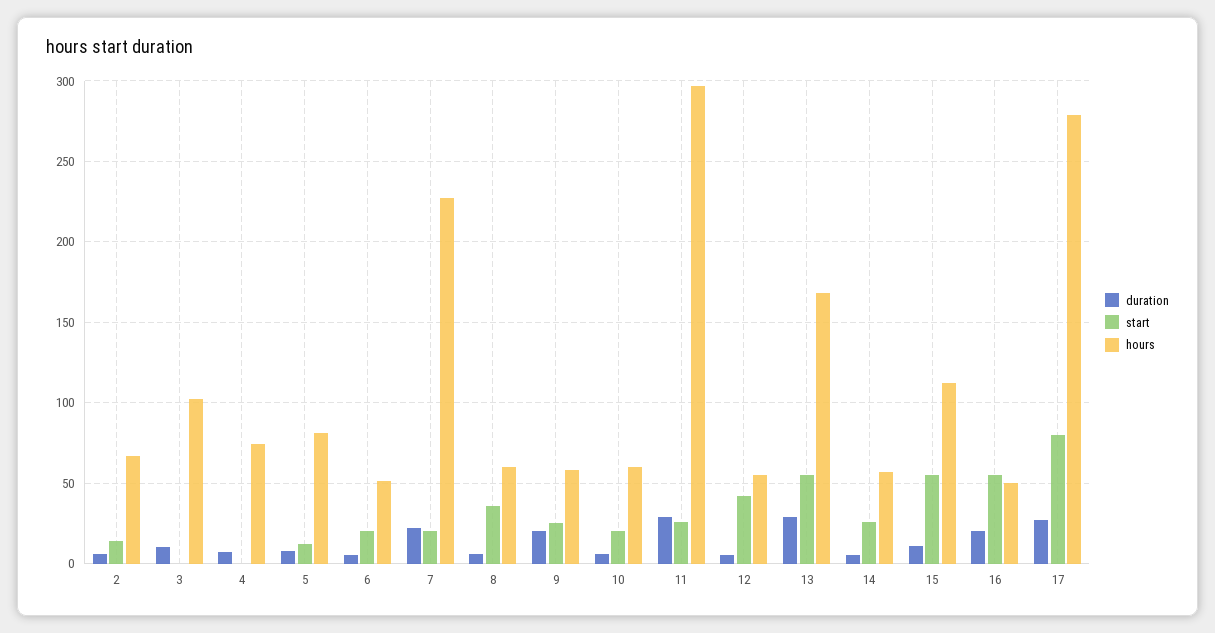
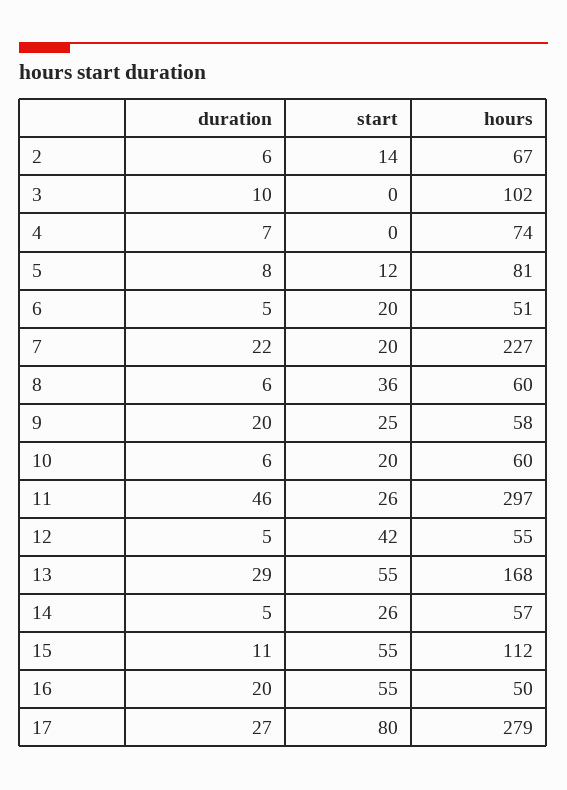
  {
    "duration": {
      "2": 6,
      "3": 10,
      "4": 7,
      "5": 8,
      "6": 5,
      "7": 22,
      "8": 6,
      "9": 20,
      "10": 6,
-     "11": 30,
+     "11": 46,
      "12": 5,
      "13": 29,
      "14": 5,
      "15": 11,
      "16": 20,
      "17": 27
    },
    "start": {
      "2": 14,
      "3": 0,
      "4": 0,
      "5": 12,
      "6": 20,
      "7": 20,
      "8": 36,
      "9": 25,
      "10": 20,
      "11": 26,
      "12": 42,
      "13": 55,
      "14": 26,
      "15": 55,
      "16": 55,
      "17": 80
    },
    "hours": {
      "2": 67,
      "3": 102,
      "4": 74,
      "5": 81,
      "6": 51,
      "7": 227,
      "8": 60,
      "9": 58,
      "10": 60,
      "11": 297,
      "12": 55,
      "13": 168,
      "14": 57,
      "15": 112,
      "16": 50,
      "17": 279
    }
  }

